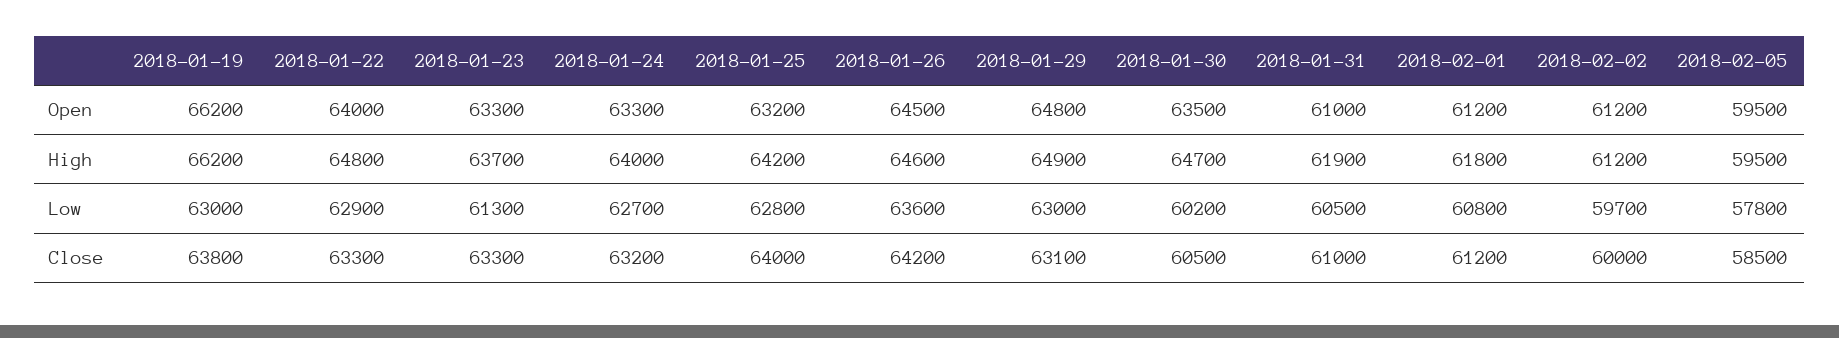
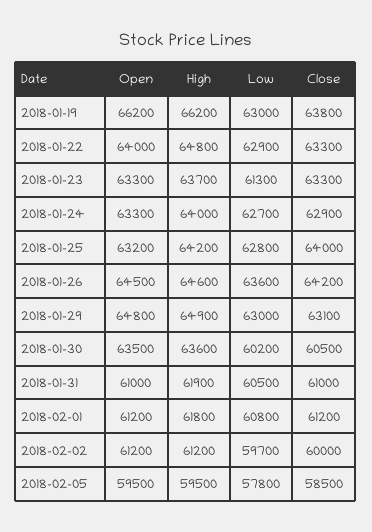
  {
    "2018-01-19": {
      "Open": 66200,
      "High": 66200,
      "Low": 63000,
      "Close": 63800
    },
    "2018-01-22": {
      "Open": 64000,
      "High": 64800,
      "Low": 62900,
      "Close": 63300
    },
    "2018-01-23": {
      "Open": 63300,
      "High": 63700,
      "Low": 61300,
      "Close": 63300
    },
    "2018-01-24": {
      "Open": 63300,
      "High": 64000,
      "Low": 62700,
-     "Close": 63200
+     "Close": 62900
    },
    "2018-01-25": {
      "Open": 63200,
      "High": 64200,
      "Low": 62800,
      "Close": 64000
    },
    "2018-01-26": {
      "Open": 64500,
      "High": 64600,
      "Low": 63600,
      "Close": 64200
    },
    "2018-01-29": {
      "Open": 64800,
      "High": 64900,
      "Low": 63000,
      "Close": 63100
    },
    "2018-01-30": {
      "Open": 63500,
-     "High": 64700,
+     "High": 63600,
      "Low": 60200,
      "Close": 60500
    },
    "2018-01-31": {
      "Open": 61000,
      "High": 61900,
      "Low": 60500,
      "Close": 61000
    },
    "2018-02-01": {
      "Open": 61200,
      "High": 61800,
      "Low": 60800,
      "Close": 61200
    },
    "2018-02-02": {
      "Open": 61200,
      "High": 61200,
      "Low": 59700,
      "Close": 60000
    },
    "2018-02-05": {
      "Open": 59500,
      "High": 59500,
      "Low": 57800,
      "Close": 58500
    }
  }

